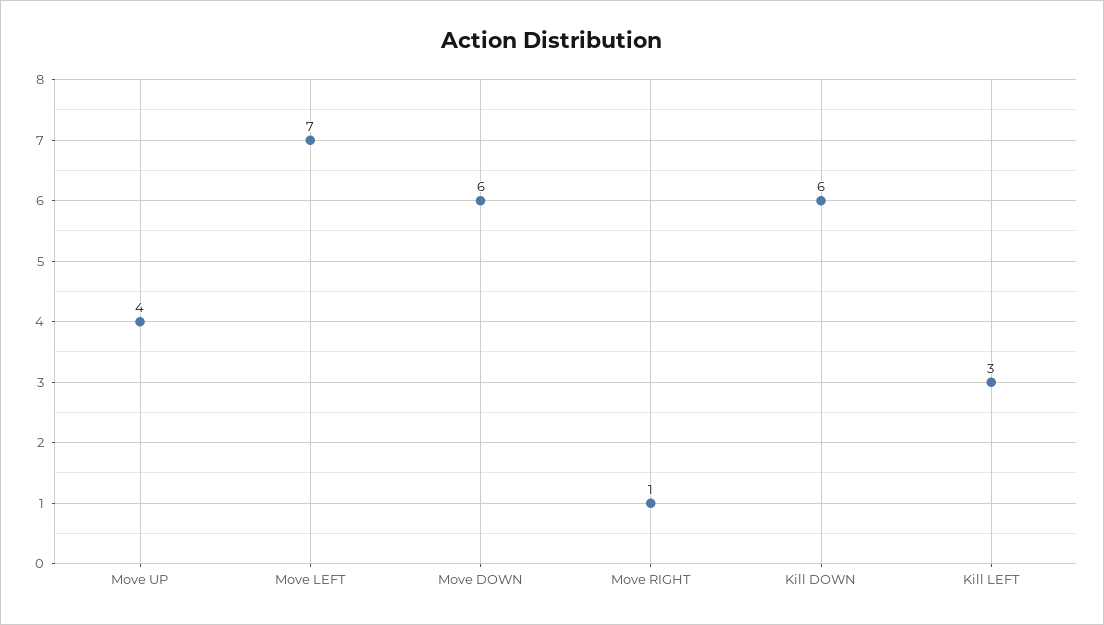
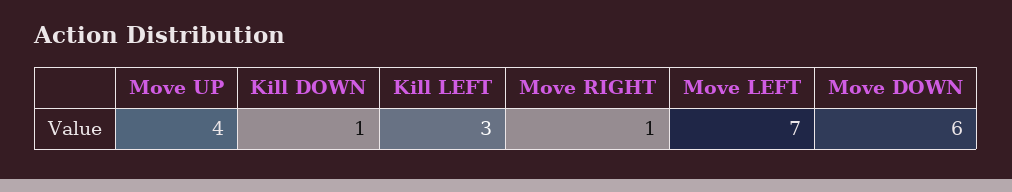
  {
    "Move UP": 4,
    "Move LEFT": 7,
    "Move DOWN": 6,
    "Move RIGHT": 1,
-   "Kill DOWN": 6,
+   "Kill DOWN": 1,
    "Kill LEFT": 3
  }

